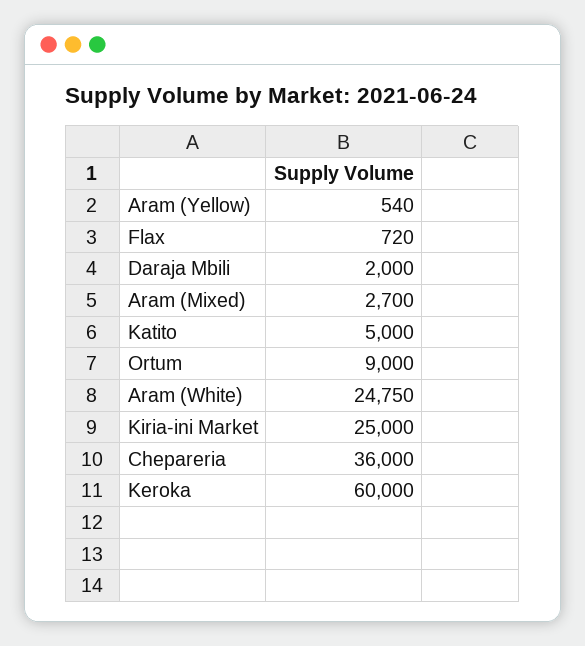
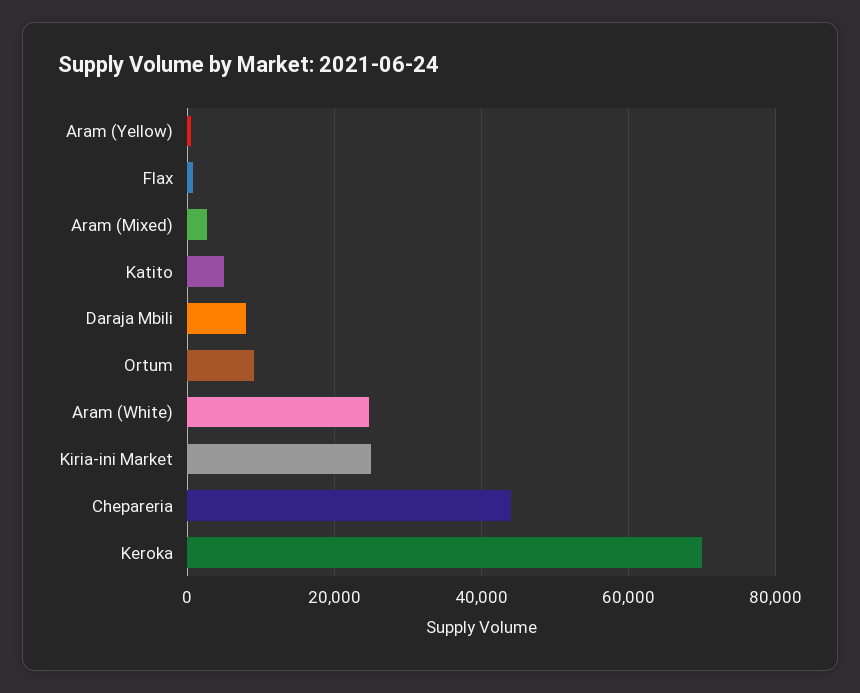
  {
    "Aram (Yellow)": 540,
    "Flax": 720,
-   "Daraja Mbili": 2000,
+   "Daraja Mbili": 8000,
    "Aram (Mixed)": 2700,
    "Katito": 5000,
    "Ortum": 9000,
    "Aram (White)": 24750,
    "Kiria-ini Market": 25000,
-   "Chepareria": 36000,
+   "Chepareria": 44000,
-   "Keroka": 60000
+   "Keroka": 70000
  }

